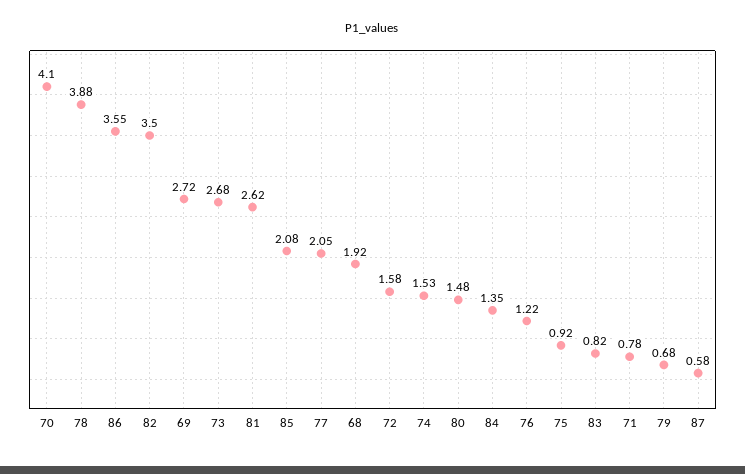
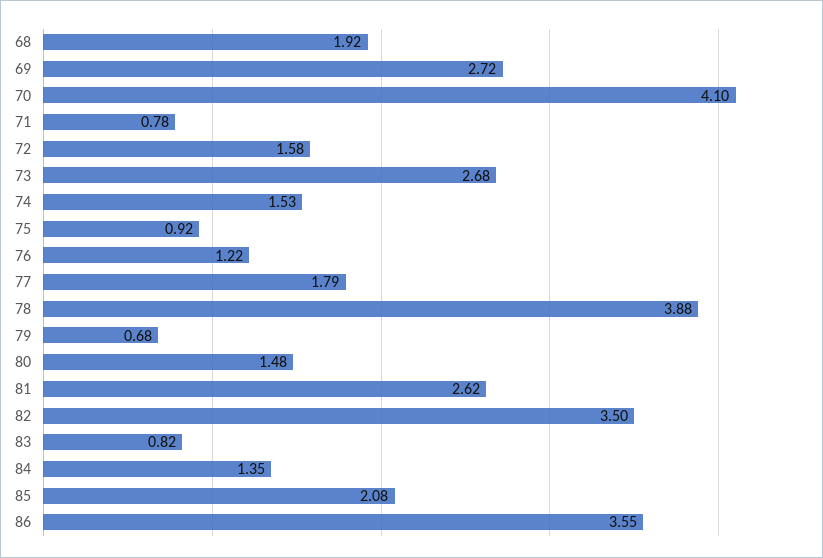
  {
    "70": 4.1,
    "78": 3.88,
    "86": 3.55,
    "82": 3.5,
    "69": 2.72,
    "73": 2.68,
    "81": 2.62,
    "85": 2.08,
-   "77": 2.05,
+   "77": 1.79,
    "68": 1.92,
    "72": 1.58,
    "74": 1.53,
    "80": 1.48,
    "84": 1.35,
    "76": 1.22,
    "75": 0.92,
    "83": 0.82,
    "71": 0.78,
-   "79": 0.68,
+   "79": 0.68
-   "87": 0.58
  }

